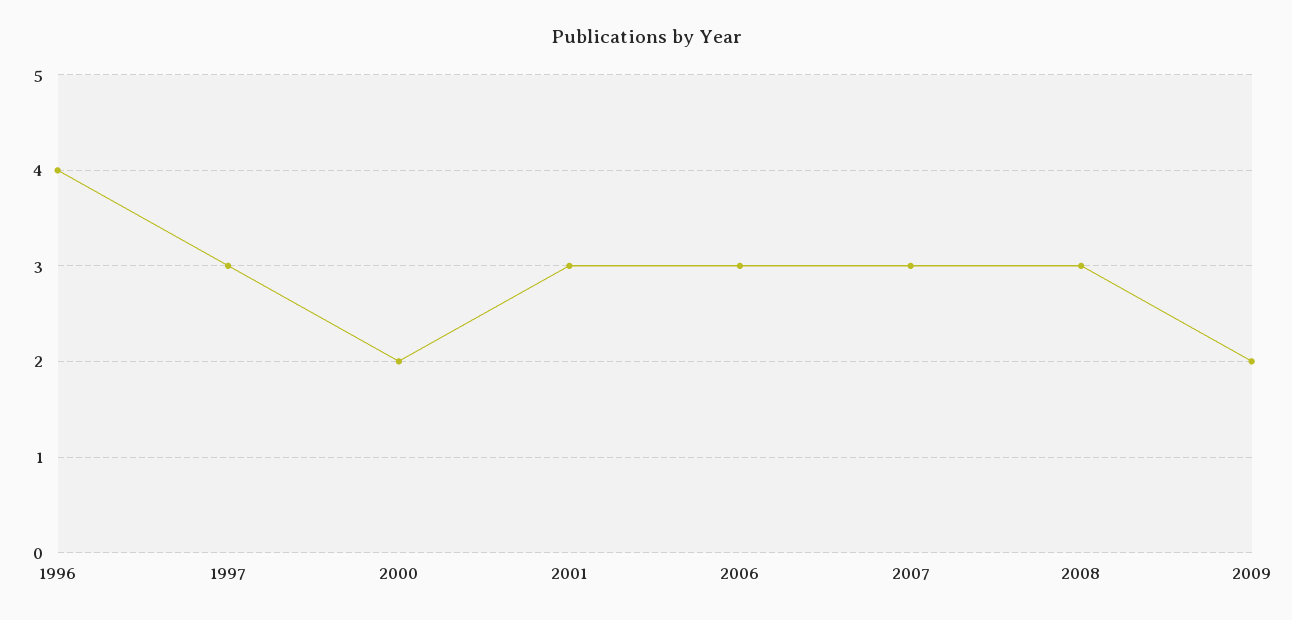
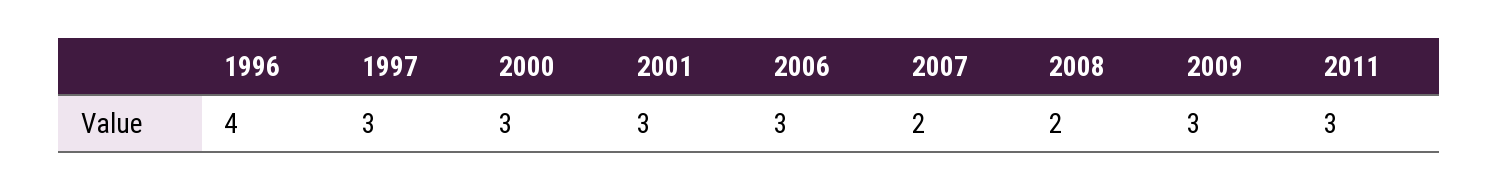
  {
    "1996": 4,
    "1997": 3,
-   "2000": 2,
+   "2000": 3,
    "2001": 3,
    "2006": 3,
-   "2007": 3,
+   "2007": 2,
-   "2008": 3,
+   "2008": 2,
-   "2009": 2
+   "2009": 3,
+   "2011": 3
  }

